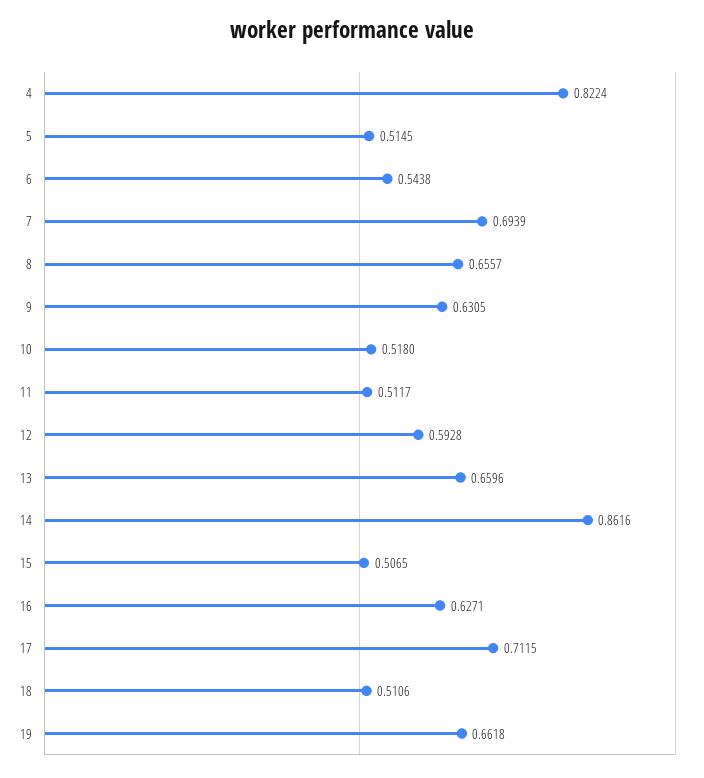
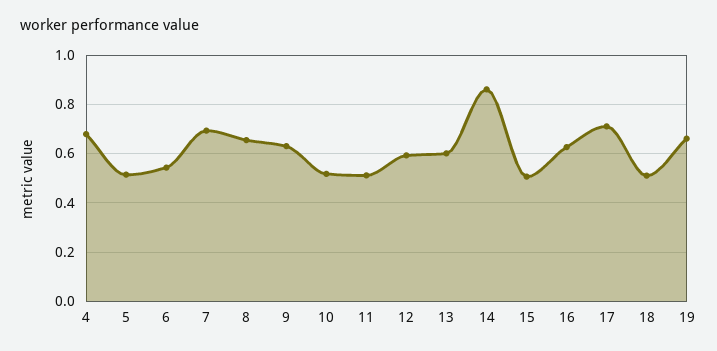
  {
-   "4": 0.8224,
+   "4": 0.675,
    "5": 0.5145,
    "6": 0.5438,
    "7": 0.6939,
    "8": 0.6557,
    "9": 0.6305,
    "10": 0.518,
    "11": 0.5117,
    "12": 0.5928,
-   "13": 0.6596,
+   "13": 0.6,
    "14": 0.8616,
    "15": 0.5065,
    "16": 0.6271,
    "17": 0.7115,
    "18": 0.5106,
    "19": 0.6618
  }

